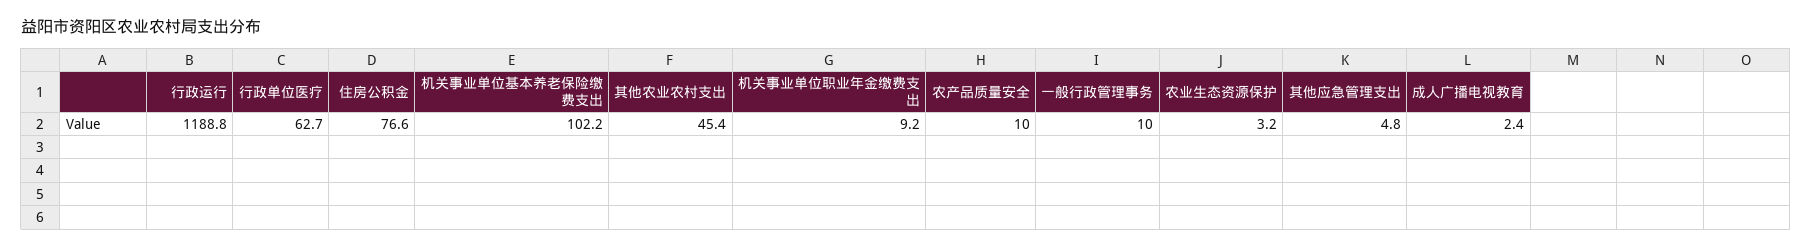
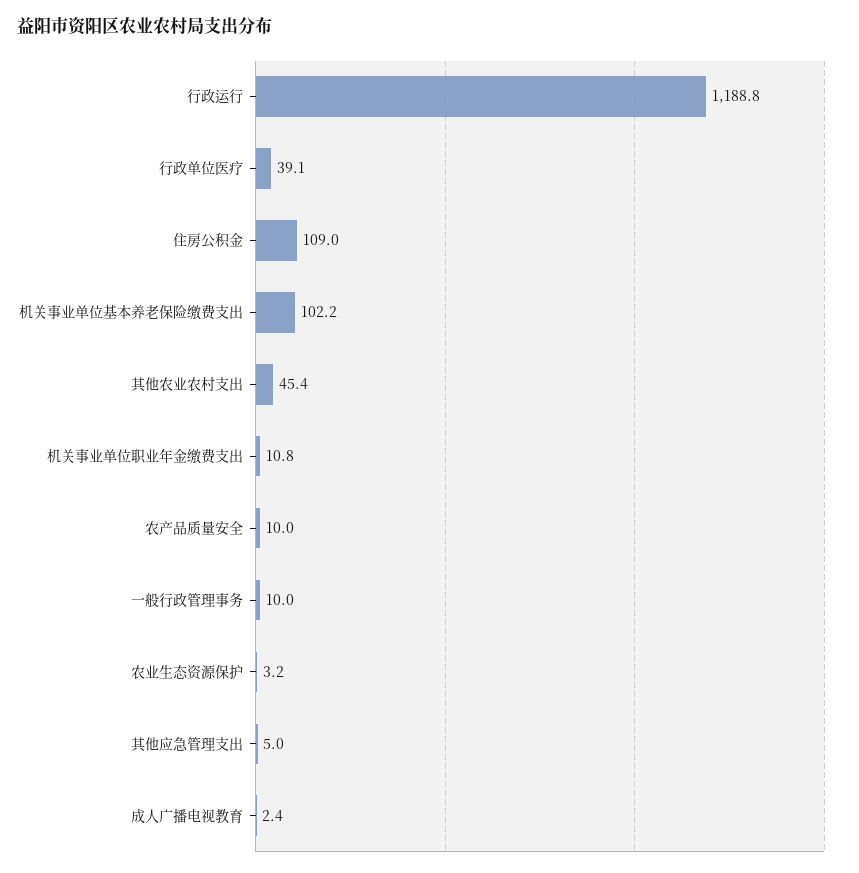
  {
    "行政运行": 1188.8,
-   "行政单位医疗": 62.7,
+   "行政单位医疗": 39.1,
-   "住房公积金": 76.6,
+   "住房公积金": 109,
    "机关事业单位基本养老保险缴费支出": 102.2,
    "其他农业农村支出": 45.4,
-   "机关事业单位职业年金缴费支出": 9.2,
+   "机关事业单位职业年金缴费支出": 10.8,
    "农产品质量安全": 10,
    "一般行政管理事务": 10,
    "农业生态资源保护": 3.2,
-   "其他应急管理支出": 4.8,
+   "其他应急管理支出": 5,
    "成人广播电视教育": 2.4
  }

